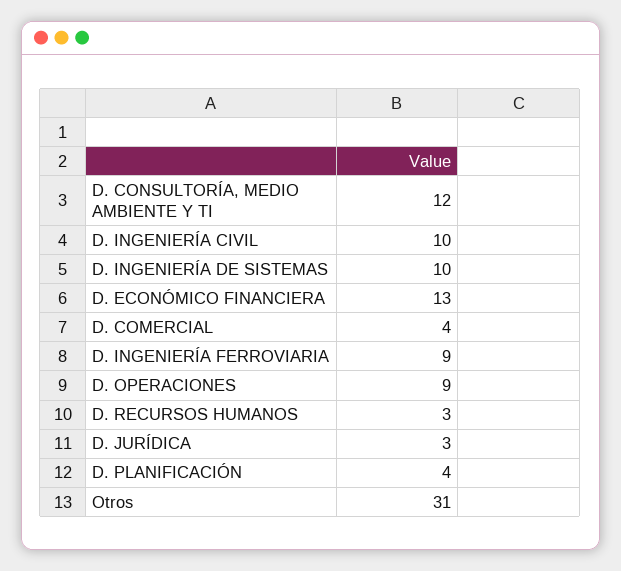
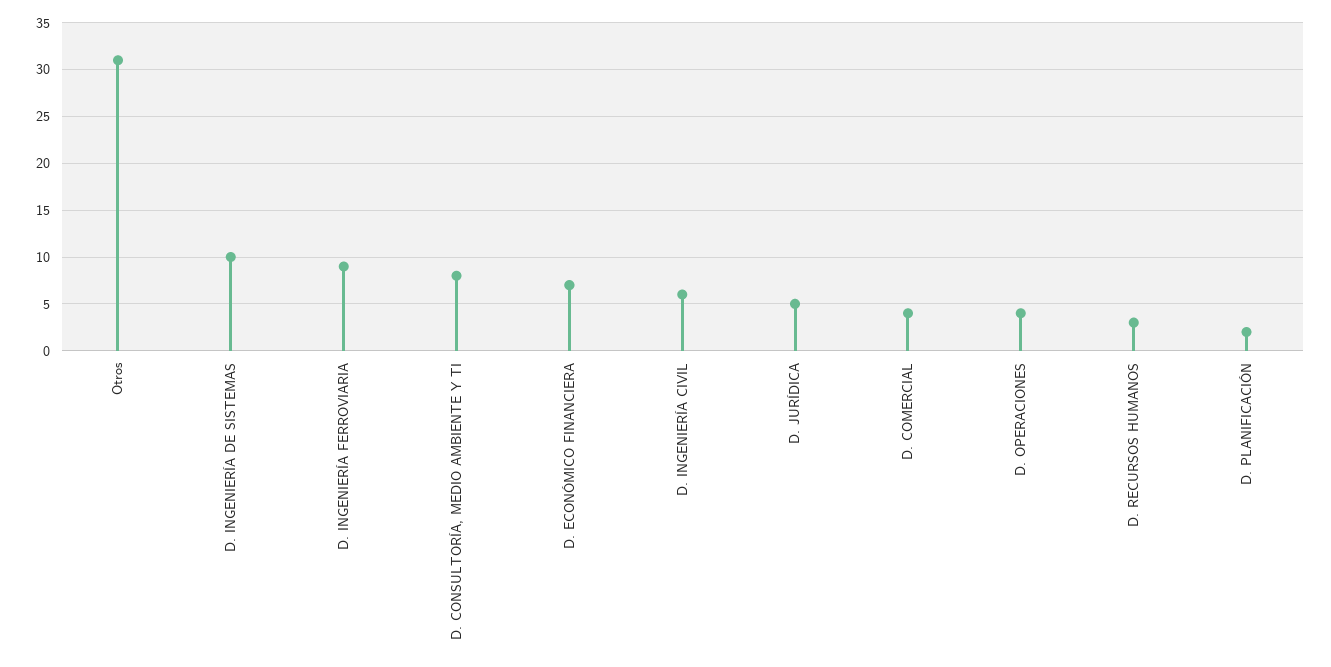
  {
-   "D. CONSULTORÍA, MEDIO AMBIENTE Y TI": 12,
+   "D. CONSULTORÍA, MEDIO AMBIENTE Y TI": 8,
-   "D. INGENIERÍA CIVIL": 10,
+   "D. INGENIERÍA CIVIL": 6,
    "D. INGENIERÍA DE SISTEMAS": 10,
-   "D. ECONÓMICO FINANCIERA": 13,
+   "D. ECONÓMICO FINANCIERA": 7,
    "D. COMERCIAL": 4,
    "D. INGENIERÍA FERROVIARIA": 9,
-   "D. OPERACIONES": 9,
+   "D. OPERACIONES": 4,
    "D. RECURSOS HUMANOS": 3,
-   "D. JURÍDICA": 3,
+   "D. JURÍDICA": 5,
-   "D. PLANIFICACIÓN": 4,
+   "D. PLANIFICACIÓN": 2,
    "Otros": 31
  }

